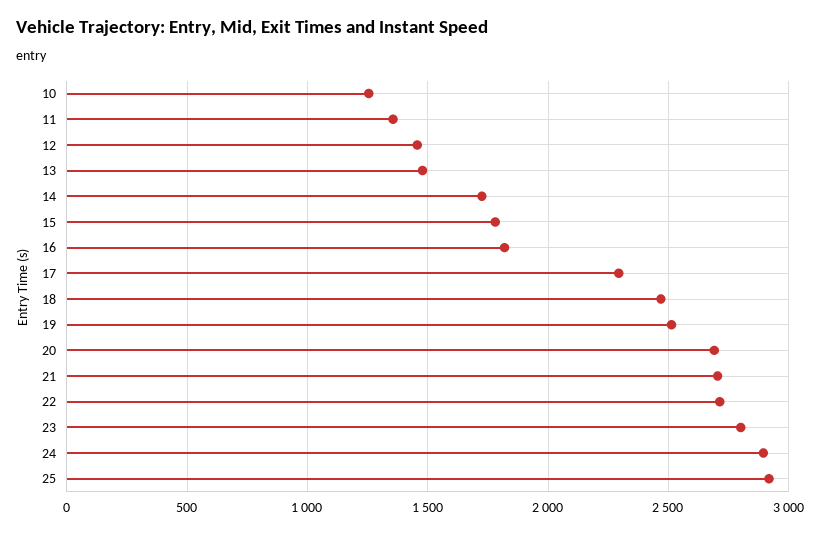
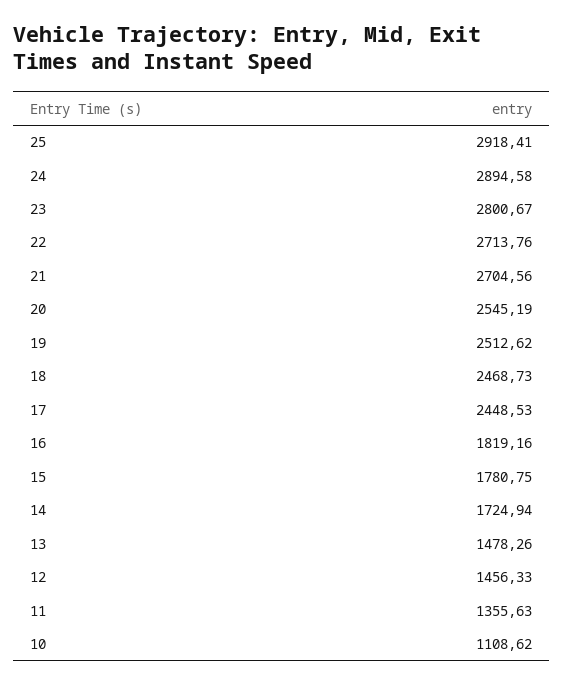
  {
-   "10": 1250,
+   "10": 1108.62,
    "11": 1355.63,
    "12": 1456.33,
    "13": 1478.26,
    "14": 1724.94,
    "15": 1780.75,
    "16": 1819.16,
-   "17": 2300,
+   "17": 2448.53,
    "18": 2468.73,
    "19": 2512.62,
-   "20": 2700,
+   "20": 2545.19,
    "21": 2704.56,
    "22": 2713.76,
    "23": 2800.67,
    "24": 2894.58,
    "25": 2918.41
  }

